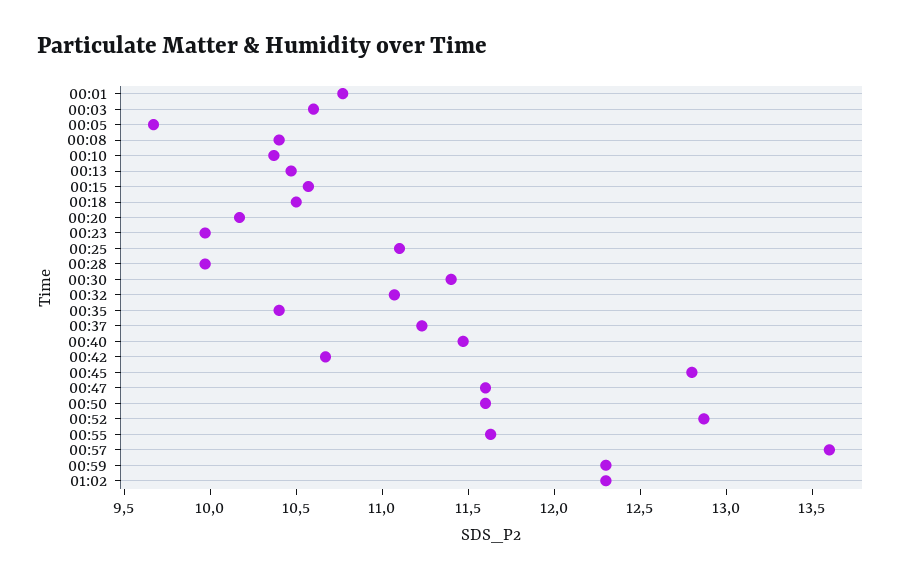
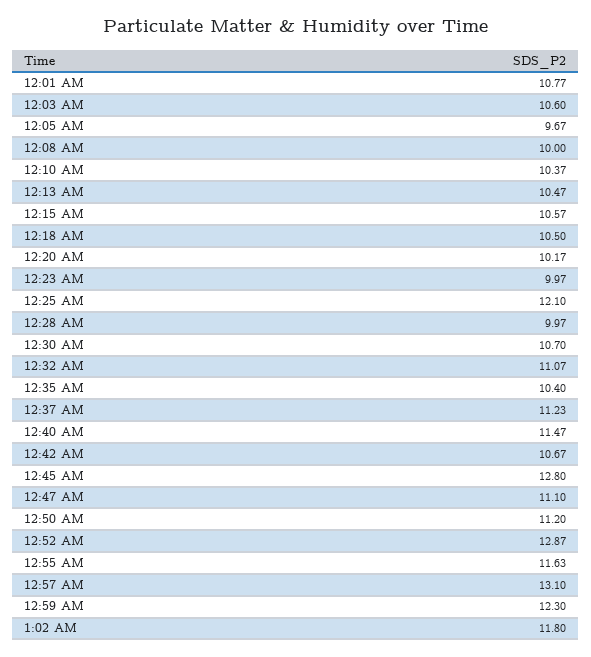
  {
    "00:01": 10.77,
    "00:03": 10.6,
    "00:05": 9.67,
-   "00:08": 10.4,
+   "00:08": 10,
    "00:10": 10.37,
    "00:13": 10.47,
    "00:15": 10.57,
    "00:18": 10.5,
    "00:20": 10.17,
    "00:23": 9.97,
-   "00:25": 11.1,
+   "00:25": 12.1,
    "00:28": 9.97,
-   "00:30": 11.4,
+   "00:30": 10.7,
    "00:32": 11.07,
    "00:35": 10.4,
    "00:37": 11.23,
    "00:40": 11.47,
    "00:42": 10.67,
    "00:45": 12.8,
-   "00:47": 11.6,
+   "00:47": 11.1,
-   "00:50": 11.6,
+   "00:50": 11.2,
    "00:52": 12.87,
    "00:55": 11.63,
-   "00:57": 13.6,
+   "00:57": 13.1,
    "00:59": 12.3,
-   "01:02": 12.3
+   "01:02": 11.8
  }

